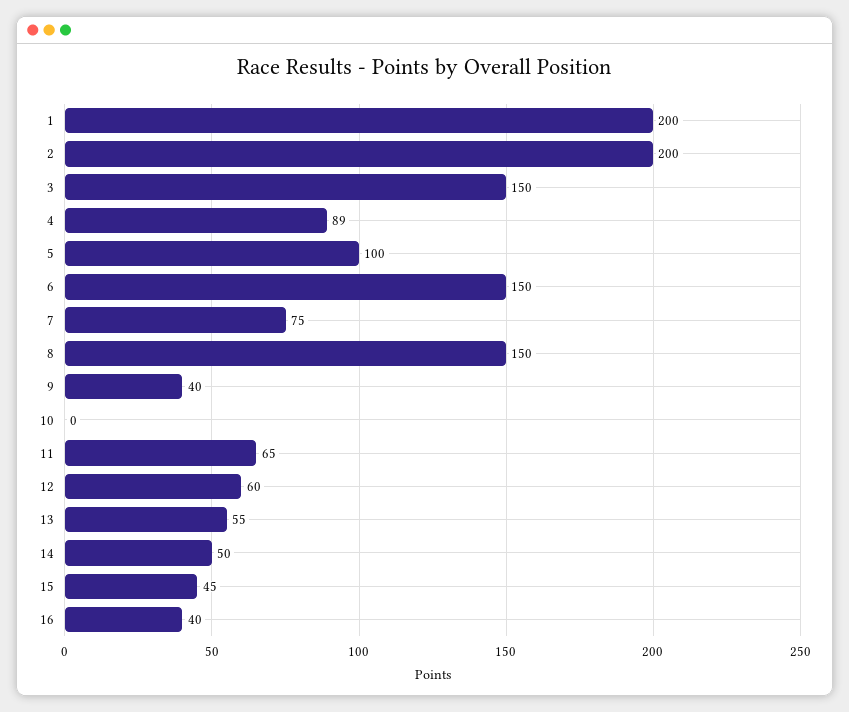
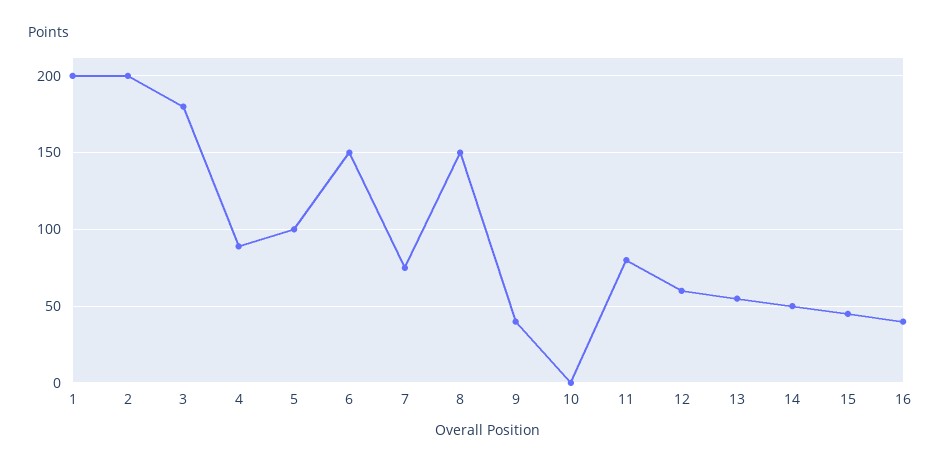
  {
    "1": 200,
    "2": 200,
-   "3": 150,
+   "3": 180,
    "4": 89,
    "5": 100,
    "6": 150,
    "7": 75,
    "8": 150,
    "9": 40,
    "10": 0,
-   "11": 65,
+   "11": 80,
    "12": 60,
    "13": 55,
    "14": 50,
    "15": 45,
    "16": 40
  }

